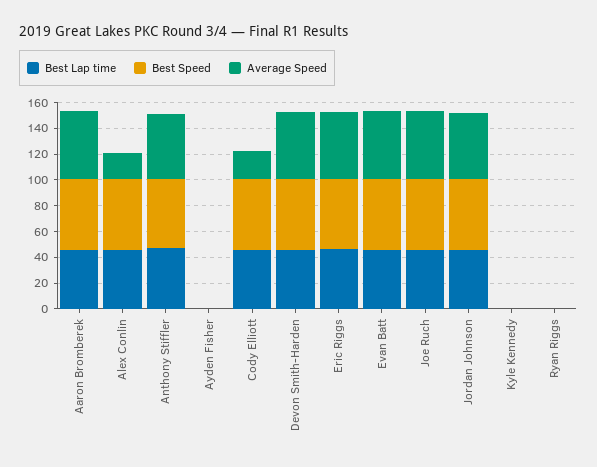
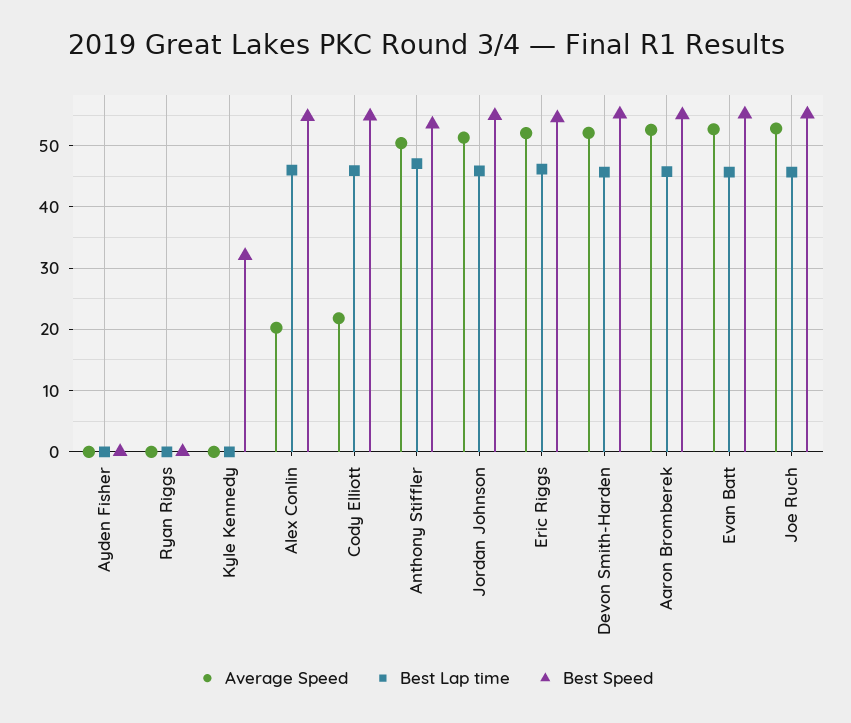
  {
    "Best Lap time": {
      "Aaron Bromberek": 46,
      "Alex Conlin": 46,
      "Anthony Stiffler": 47,
      "Ayden Fisher": 0,
      "Cody Elliott": 46,
      "Devon Smith-Harden": 46,
      "Eric Riggs": 46,
      "Evan Batt": 46,
      "Joe Ruch": 46,
      "Jordan Johnson": 46,
      "Kyle Kennedy": 0,
      "Ryan Riggs": 0
    },
    "Best Speed": {
      "Aaron Bromberek": 55,
      "Alex Conlin": 55,
      "Anthony Stiffler": 54,
      "Ayden Fisher": 0,
      "Cody Elliott": 55,
      "Devon Smith-Harden": 55,
      "Eric Riggs": 55,
      "Evan Batt": 55,
      "Joe Ruch": 55,
      "Jordan Johnson": 55,
-     "Kyle Kennedy": 0,
+     "Kyle Kennedy": 32,
      "Ryan Riggs": 0
    },
    "Average Speed": {
      "Aaron Bromberek": 53,
      "Alex Conlin": 20,
      "Anthony Stiffler": 50,
      "Ayden Fisher": 0,
      "Cody Elliott": 22,
      "Devon Smith-Harden": 52,
      "Eric Riggs": 52,
      "Evan Batt": 53,
      "Joe Ruch": 53,
      "Jordan Johnson": 51,
      "Kyle Kennedy": 0,
      "Ryan Riggs": 0
    }
  }

